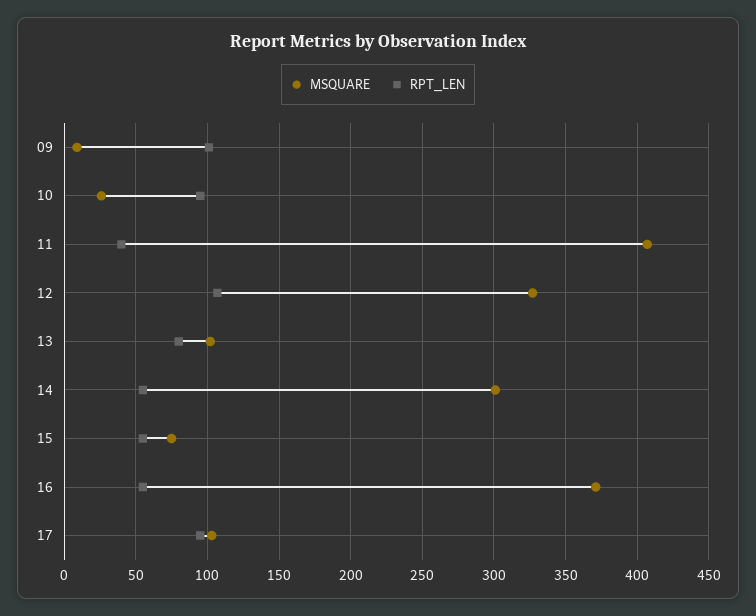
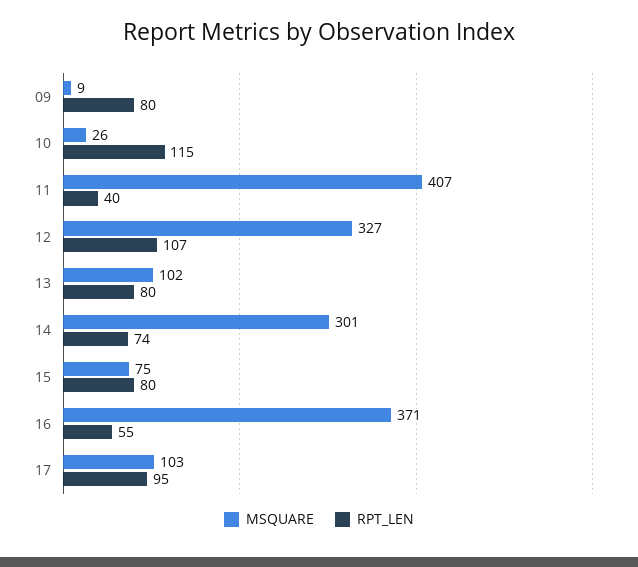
  {
    "MSQUARE": {
      "09": 9,
      "10": 26,
      "11": 407,
      "12": 327,
      "13": 102,
      "14": 301,
      "15": 75,
      "16": 371,
      "17": 103
    },
    "RPT_LEN": {
-     "09": 100,
+     "09": 80,
-     "10": 95,
+     "10": 115,
      "11": 40,
      "12": 107,
      "13": 80,
-     "14": 55,
+     "14": 74,
-     "15": 55,
+     "15": 80,
      "16": 55,
      "17": 95
    }
  }

